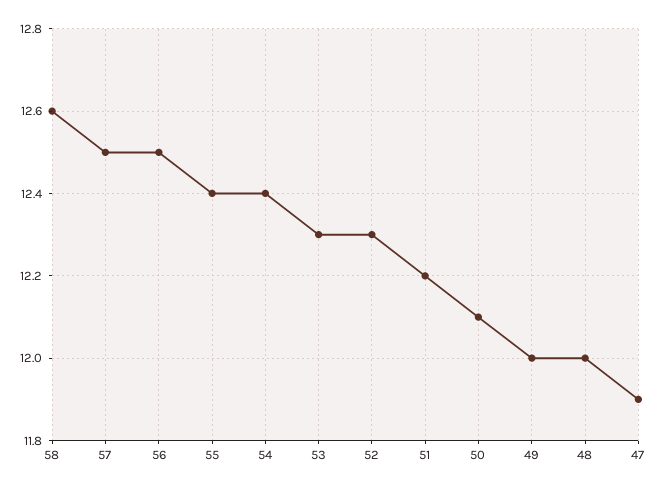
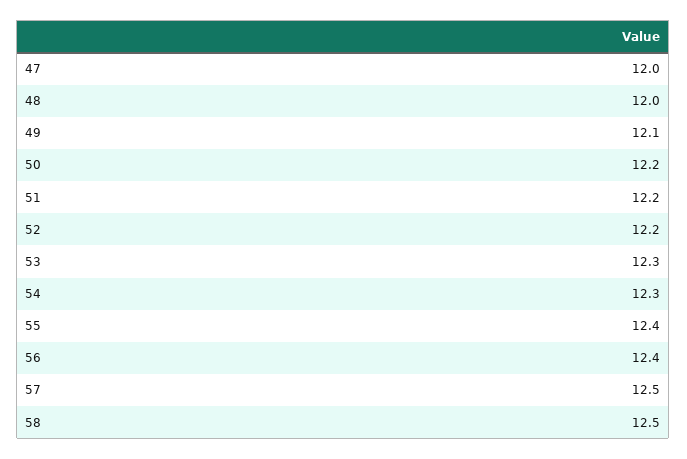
  {
-   "58": 12.6,
+   "58": 12.5,
    "57": 12.5,
-   "56": 12.5,
+   "56": 12.4,
    "55": 12.4,
-   "54": 12.4,
+   "54": 12.3,
    "53": 12.3,
-   "52": 12.3,
+   "52": 12.2,
    "51": 12.2,
-   "50": 12.1,
+   "50": 12.2,
-   "49": 12,
+   "49": 12.1,
    "48": 12,
-   "47": 11.9
+   "47": 12
  }

